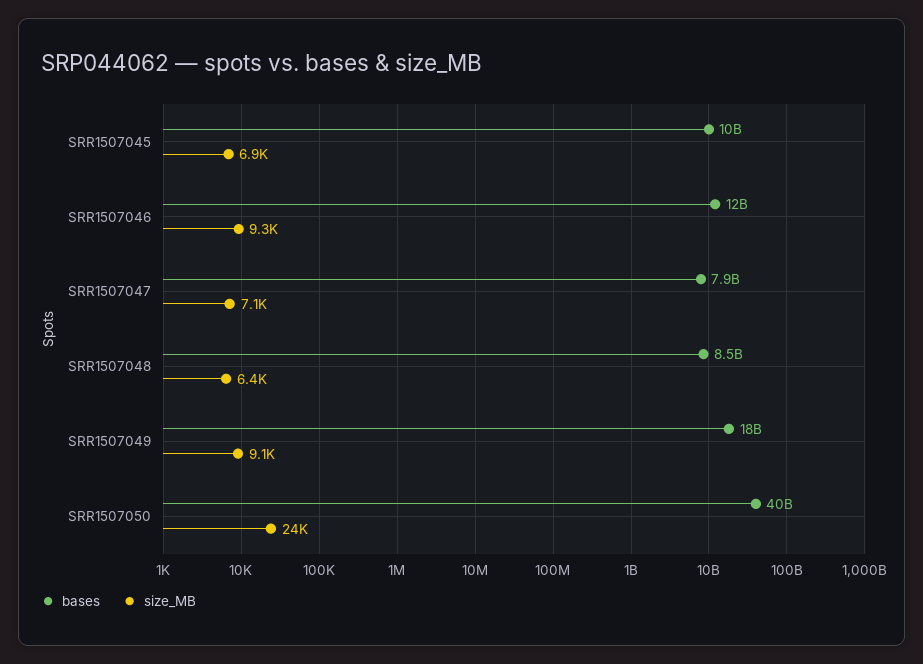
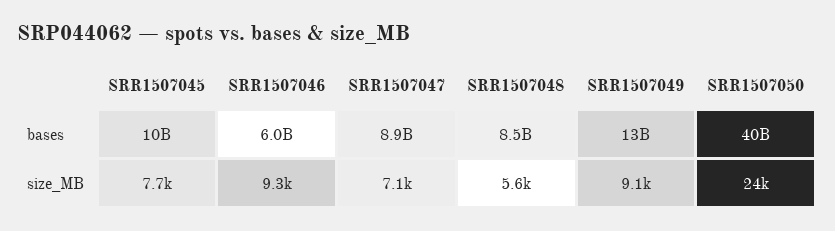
  {
    "bases": {
      "SRR1507045": 10000000000,
-     "SRR1507046": 12000000000,
+     "SRR1507046": 6000000000,
-     "SRR1507047": 7900000000,
+     "SRR1507047": 8900000000,
      "SRR1507048": 8500000000,
-     "SRR1507049": 18000000000,
+     "SRR1507049": 13000000000,
      "SRR1507050": 40000000000
    },
    "size_MB": {
-     "SRR1507045": 6900,
+     "SRR1507045": 7700,
      "SRR1507046": 9300,
      "SRR1507047": 7100,
-     "SRR1507048": 6400,
+     "SRR1507048": 5600,
      "SRR1507049": 9100,
      "SRR1507050": 24000
    }
  }

